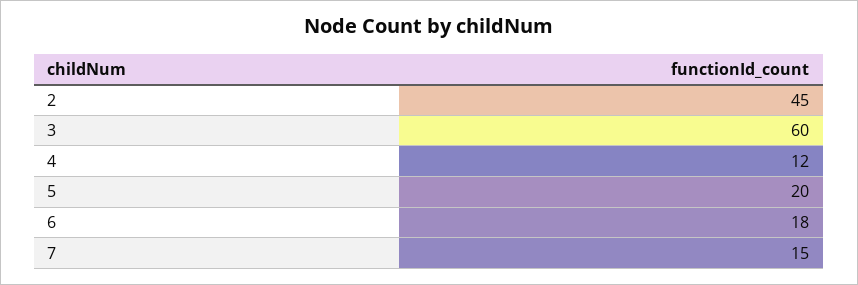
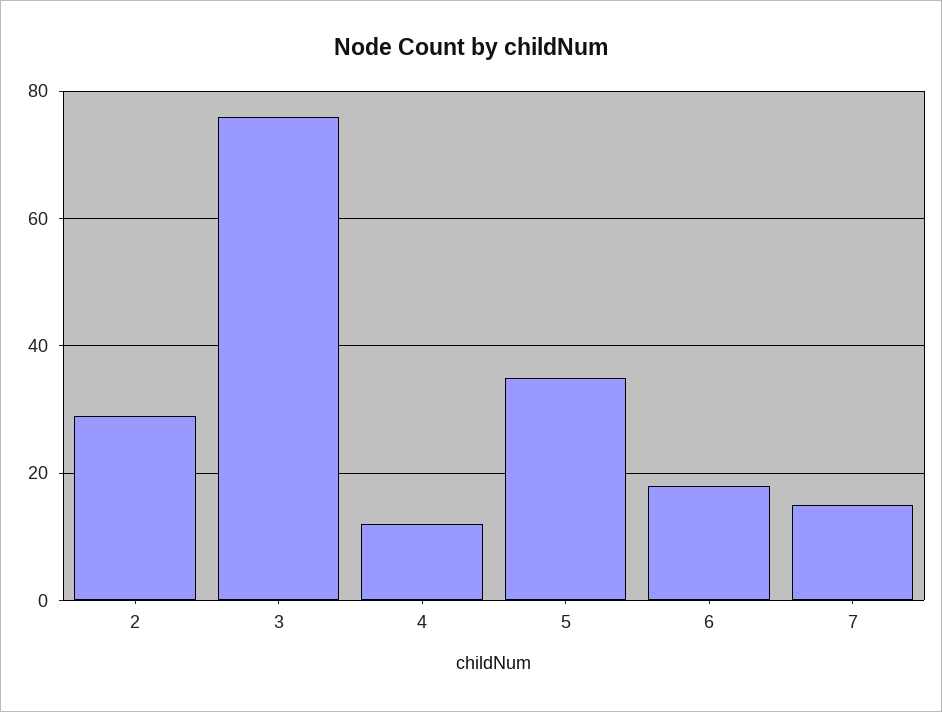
  {
-   "2": 45,
+   "2": 30,
-   "3": 60,
+   "3": 75,
    "4": 12,
-   "5": 20,
+   "5": 35,
    "6": 18,
    "7": 15
  }

